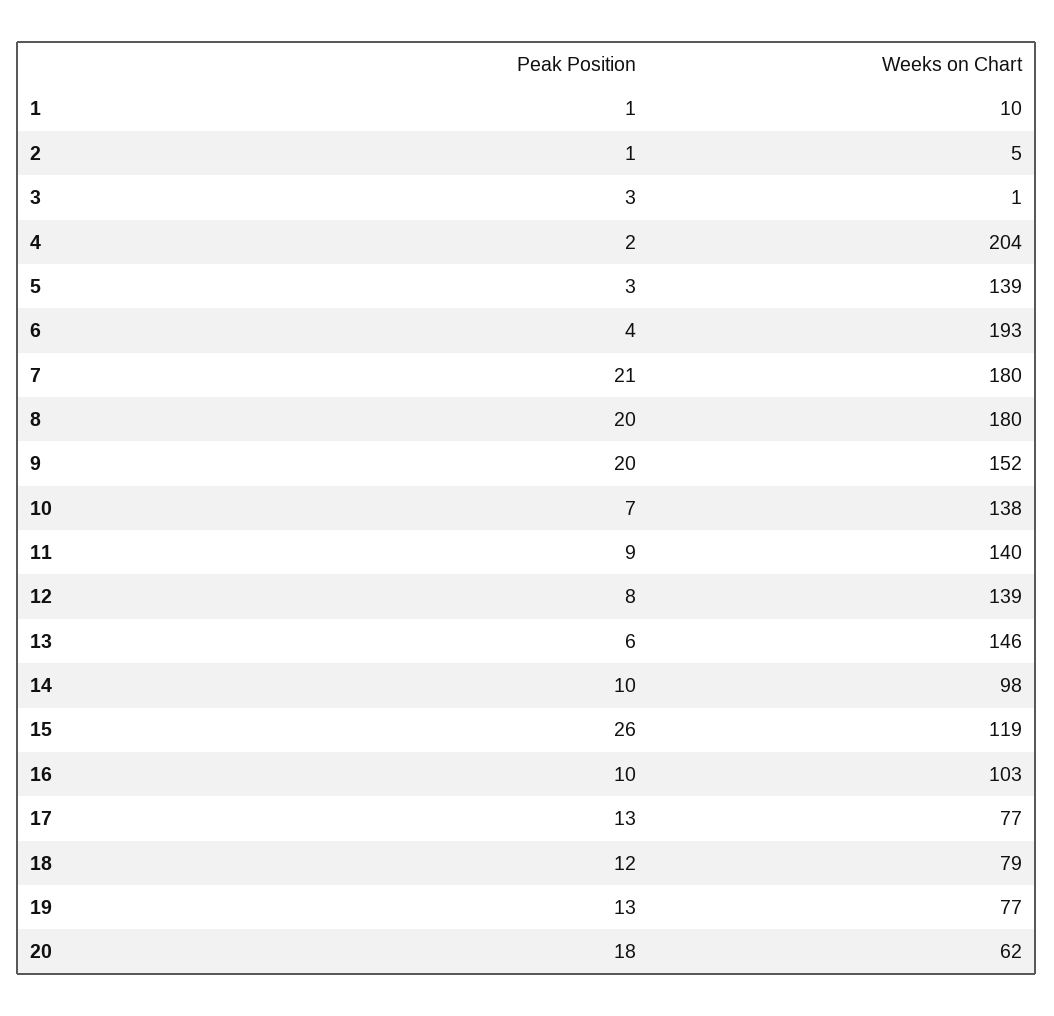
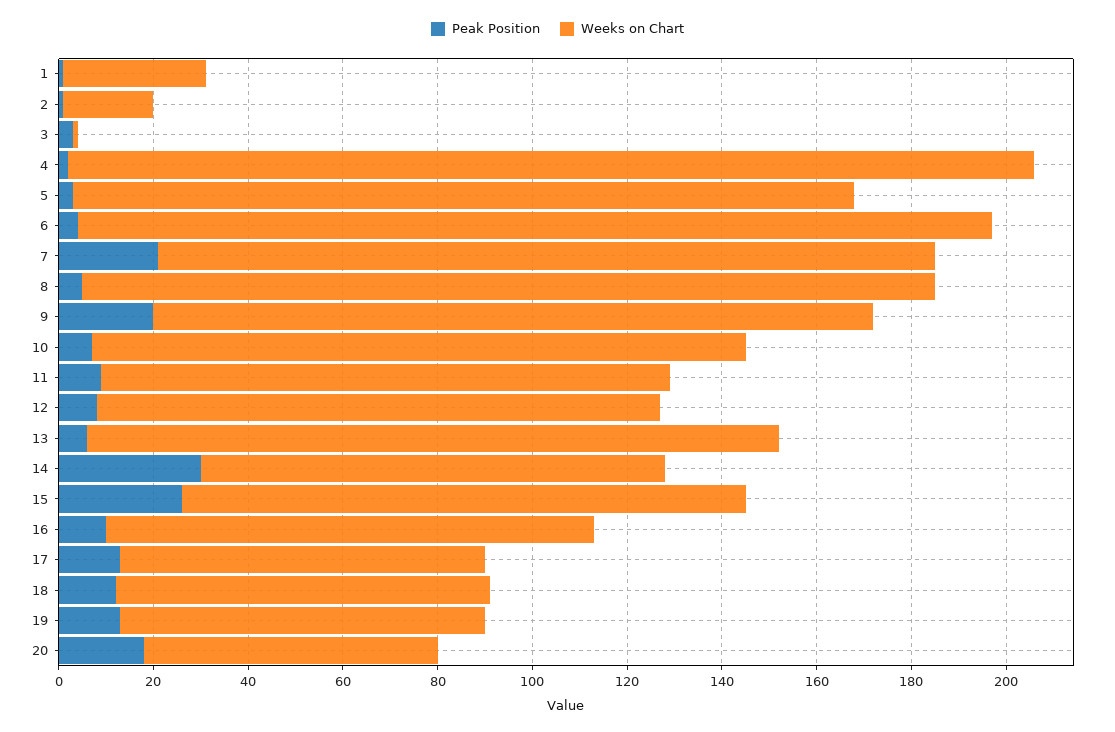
  {
    "Peak Position": {
      "1": 1,
      "2": 1,
      "3": 3,
      "4": 2,
      "5": 3,
      "6": 4,
      "7": 21,
-     "8": 20,
+     "8": 5,
      "9": 20,
      "10": 7,
      "11": 9,
      "12": 8,
      "13": 6,
-     "14": 10,
+     "14": 30,
      "15": 26,
      "16": 10,
      "17": 13,
      "18": 12,
      "19": 13,
      "20": 18
    },
    "Weeks on Chart": {
-     "1": 10,
+     "1": 30,
-     "2": 5,
+     "2": 20,
      "3": 1,
      "4": 204,
-     "5": 139,
+     "5": 165,
      "6": 193,
-     "7": 180,
+     "7": 165,
      "8": 180,
      "9": 152,
      "10": 138,
-     "11": 140,
+     "11": 120,
-     "12": 139,
+     "12": 120,
      "13": 146,
      "14": 98,
      "15": 119,
      "16": 103,
      "17": 77,
      "18": 79,
      "19": 77,
      "20": 62
    }
  }

